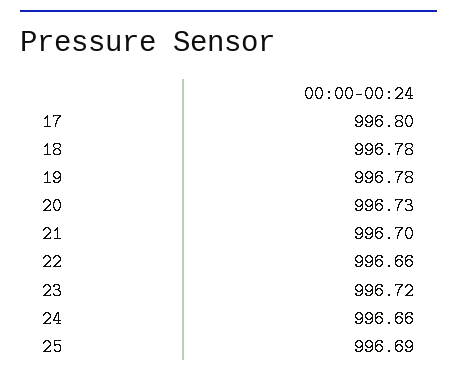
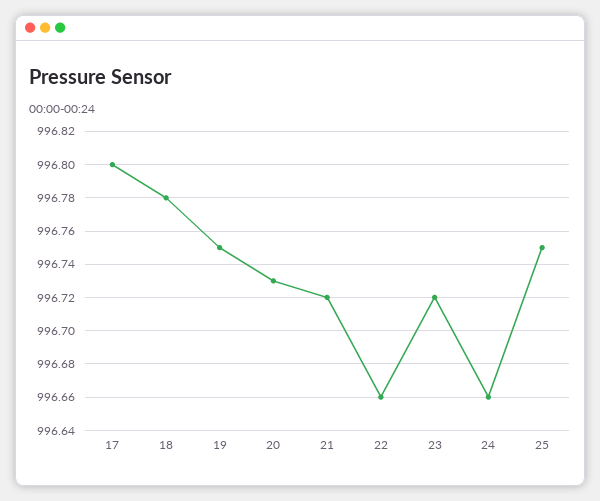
  {
    "17": 996.8,
    "18": 996.78,
-   "19": 996.78,
+   "19": 996.75,
    "20": 996.73,
-   "21": 996.7,
+   "21": 996.72,
    "22": 996.66,
    "23": 996.72,
    "24": 996.66,
-   "25": 996.69
+   "25": 996.75
  }

